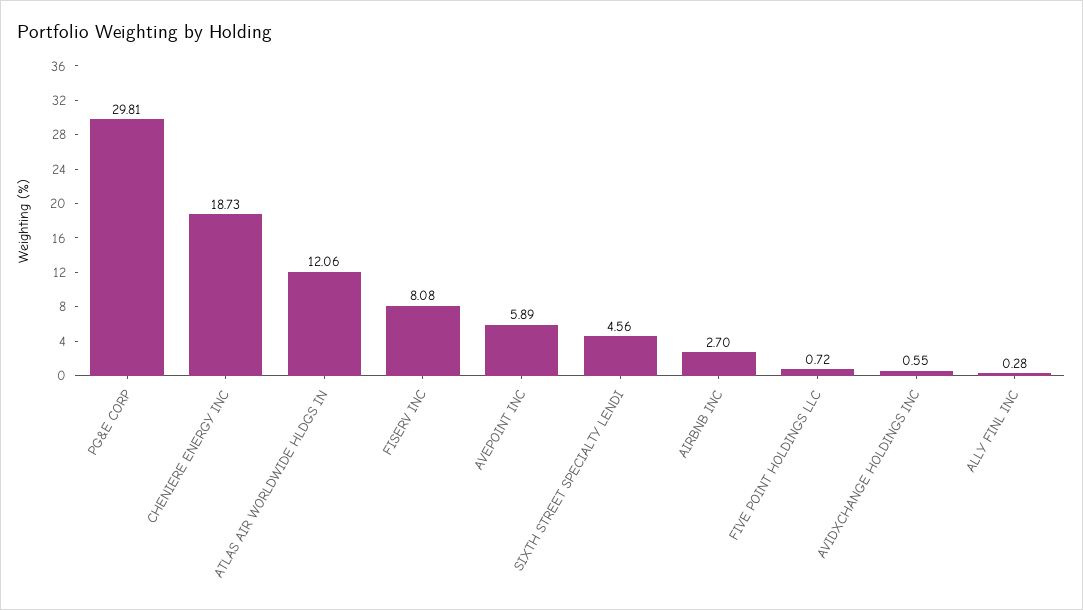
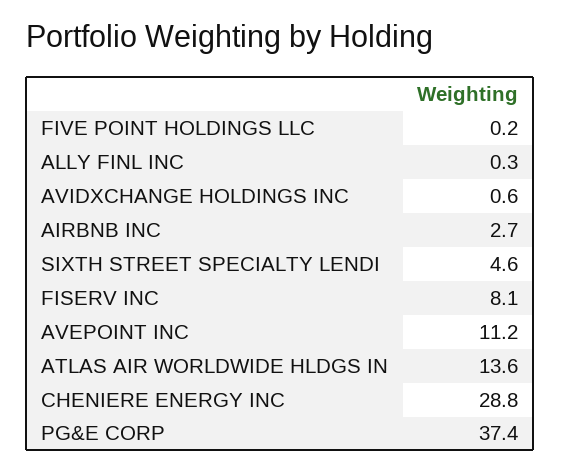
  {
-   "PG&E CORP": 29.81,
+   "PG&E CORP": 37.4,
-   "CHENIERE ENERGY INC": 18.73,
+   "CHENIERE ENERGY INC": 28.8,
-   "ATLAS AIR WORLDWIDE HLDGS IN": 12.06,
+   "ATLAS AIR WORLDWIDE HLDGS IN": 13.6,
    "FISERV INC": 8.08,
-   "AVEPOINT INC": 5.89,
+   "AVEPOINT INC": 11.2,
    "SIXTH STREET SPECIALTY LENDI": 4.56,
    "AIRBNB INC": 2.7,
-   "FIVE POINT HOLDINGS LLC": 0.72,
+   "FIVE POINT HOLDINGS LLC": 0.2,
    "AVIDXCHANGE HOLDINGS INC": 0.55,
    "ALLY FINL INC": 0.28
  }

